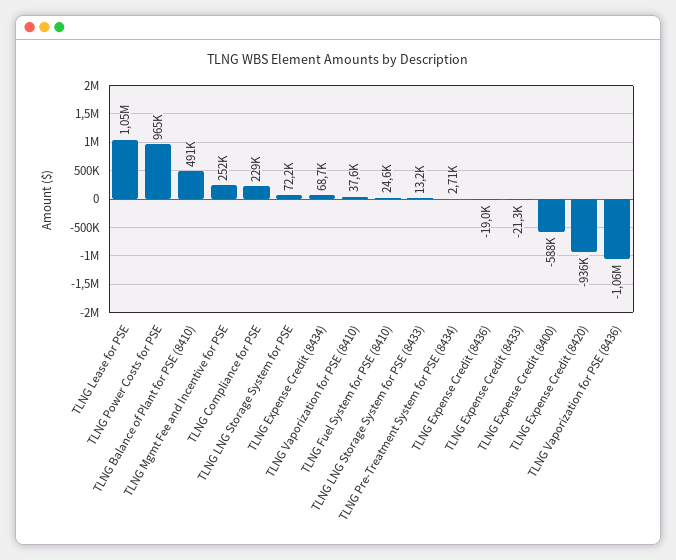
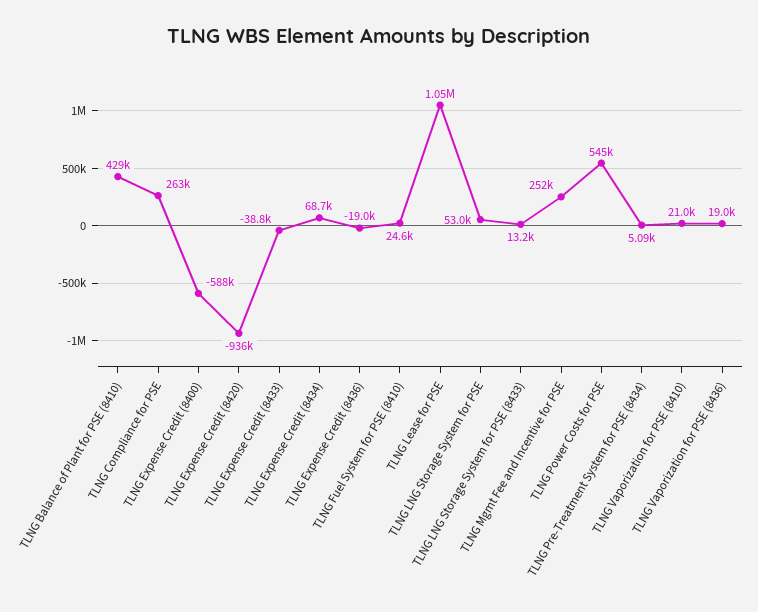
  {
    "TLNG Lease for PSE": 1050000,
-   "TLNG Power Costs for PSE": 965000,
+   "TLNG Power Costs for PSE": 545000,
-   "TLNG Balance of Plant for PSE (8410)": 491000,
+   "TLNG Balance of Plant for PSE (8410)": 429000,
    "TLNG Mgmt Fee and Incentive for PSE": 252000,
-   "TLNG Compliance for PSE": 229000,
+   "TLNG Compliance for PSE": 263000,
-   "TLNG LNG Storage System for PSE": 72200,
+   "TLNG LNG Storage System for PSE": 53000,
    "TLNG Expense Credit (8434)": 68700,
-   "TLNG Vaporization for PSE (8410)": 37600,
+   "TLNG Vaporization for PSE (8410)": 21000,
    "TLNG Fuel System for PSE (8410)": 24600,
    "TLNG LNG Storage System for PSE (8433)": 13200,
-   "TLNG Pre-Treatment System for PSE (8434)": 2710,
+   "TLNG Pre-Treatment System for PSE (8434)": 5090,
    "TLNG Expense Credit (8436)": -19000,
-   "TLNG Expense Credit (8433)": -21300,
+   "TLNG Expense Credit (8433)": -38800,
    "TLNG Expense Credit (8400)": -588000,
    "TLNG Expense Credit (8420)": -936000,
-   "TLNG Vaporization for PSE (8436)": -1060000
+   "TLNG Vaporization for PSE (8436)": 19000
  }

